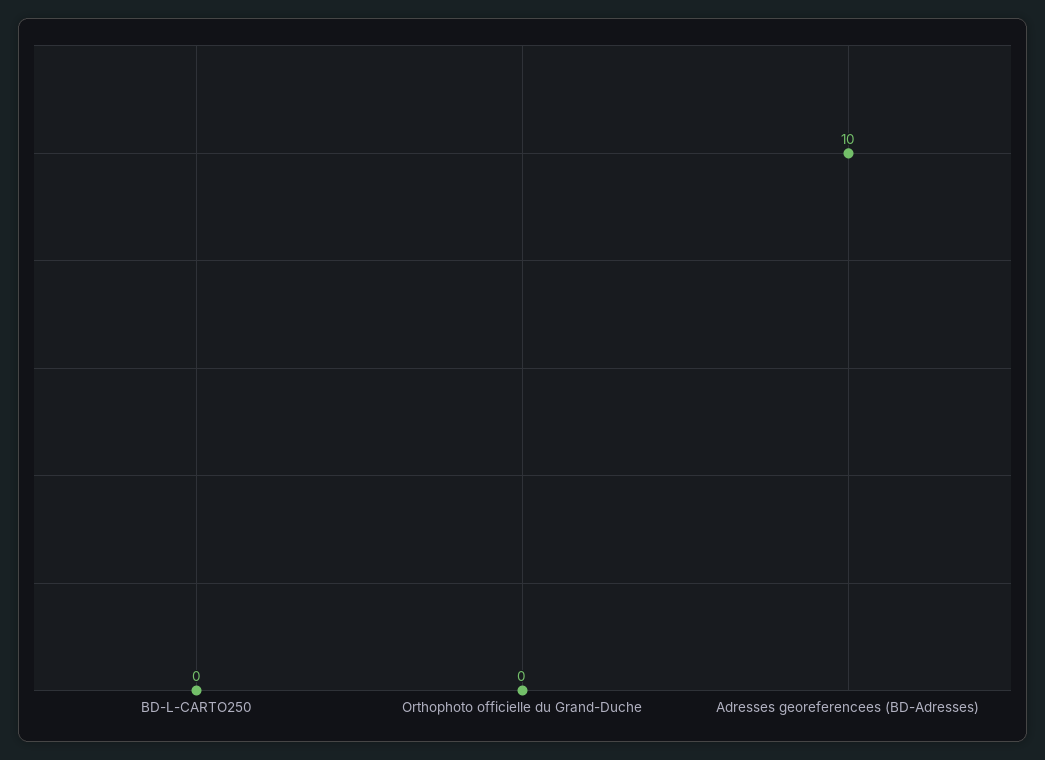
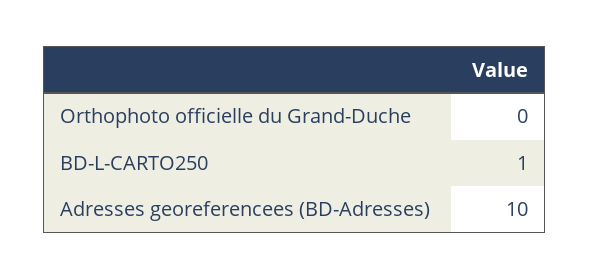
  {
-   "BD-L-CARTO250": 0,
+   "BD-L-CARTO250": 1,
    "Orthophoto officielle du Grand-Duche": 0,
    "Adresses georeferencees (BD-Adresses)": 10
  }

